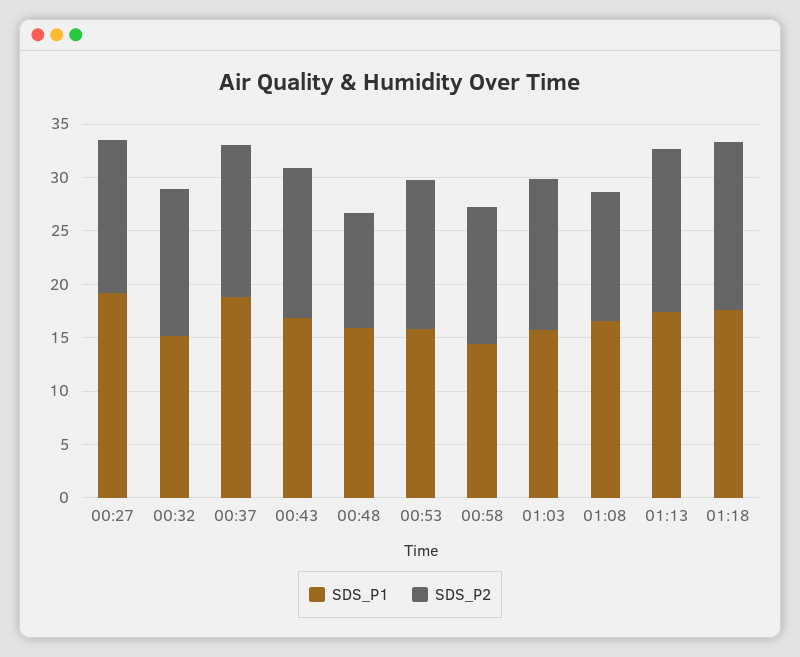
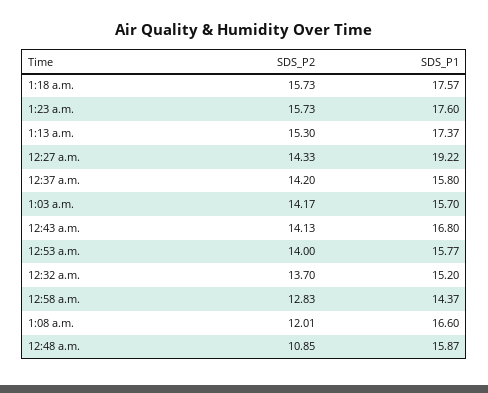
  {
    "SDS_P1": {
      "00:27": 19.22,
      "00:32": 15.2,
-     "00:37": 19,
+     "00:37": 15.8,
      "00:43": 16.8,
      "00:48": 15.87,
      "00:53": 15.77,
      "00:58": 14.37,
      "01:03": 15.7,
      "01:08": 16.6,
      "01:13": 17.37,
-     "01:18": 17.57
+     "01:18": 17.57,
+     "1:23 a.m.": 17.6
    },
    "SDS_P2": {
      "00:27": 14.33,
      "00:32": 13.7,
      "00:37": 14.2,
      "00:43": 14.13,
      "00:48": 10.85,
      "00:53": 14,
      "00:58": 12.83,
      "01:03": 14.17,
      "01:08": 12.01,
      "01:13": 15.3,
-     "01:18": 15.73
+     "01:18": 15.73,
+     "1:23 a.m.": 15.73
    }
  }

